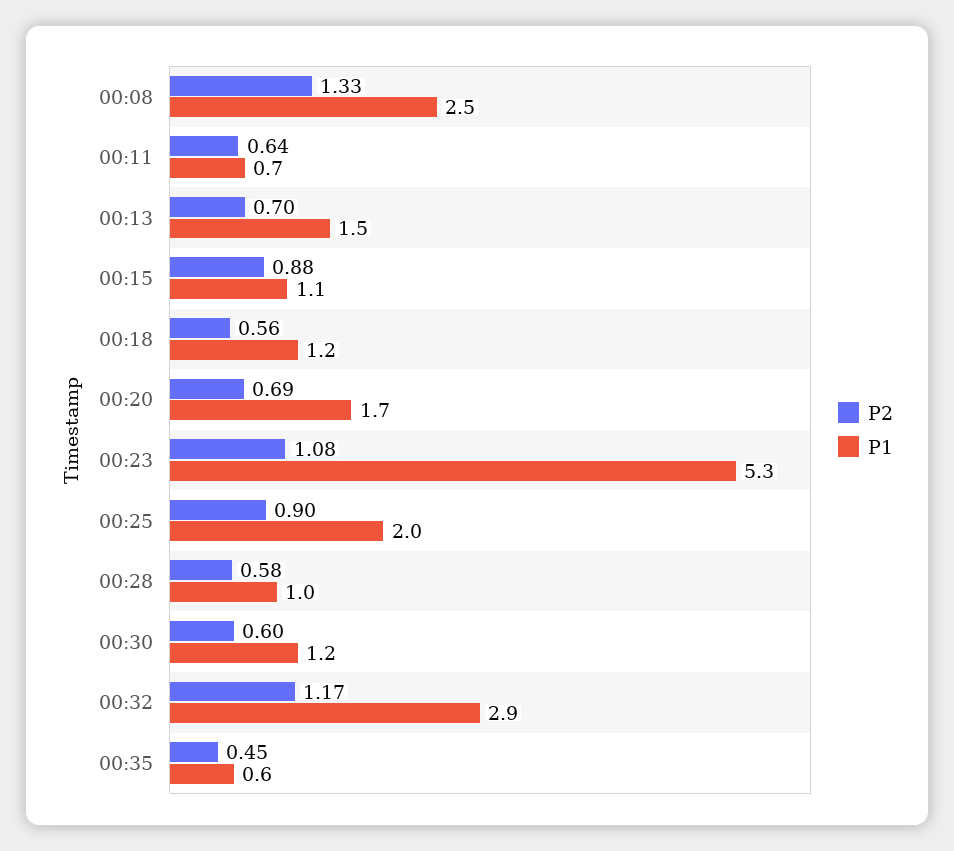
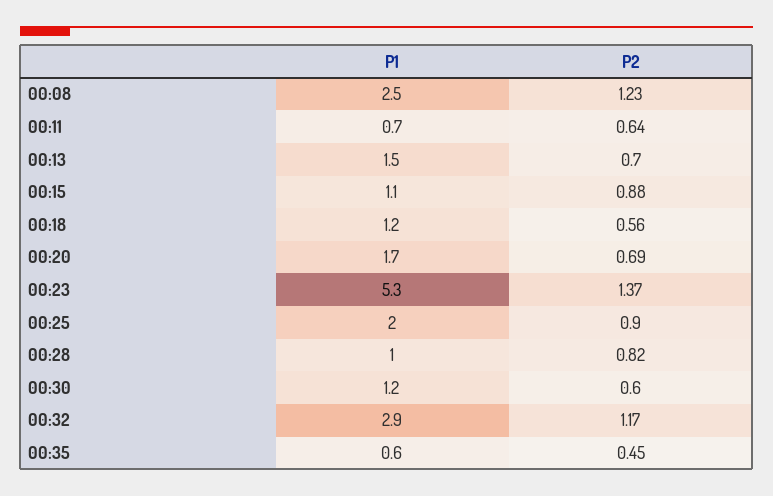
  {
    "P2": {
-     "00:08": 1.33,
+     "00:08": 1.23,
      "00:11": 0.64,
      "00:13": 0.7,
      "00:15": 0.88,
      "00:18": 0.56,
      "00:20": 0.69,
-     "00:23": 1.08,
+     "00:23": 1.37,
      "00:25": 0.9,
-     "00:28": 0.58,
+     "00:28": 0.82,
      "00:30": 0.6,
      "00:32": 1.17,
      "00:35": 0.45
    },
    "P1": {
      "00:08": 2.5,
      "00:11": 0.7,
      "00:13": 1.5,
      "00:15": 1.1,
      "00:18": 1.2,
      "00:20": 1.7,
      "00:23": 5.3,
      "00:25": 2,
      "00:28": 1,
      "00:30": 1.2,
      "00:32": 2.9,
      "00:35": 0.6
    }
  }

